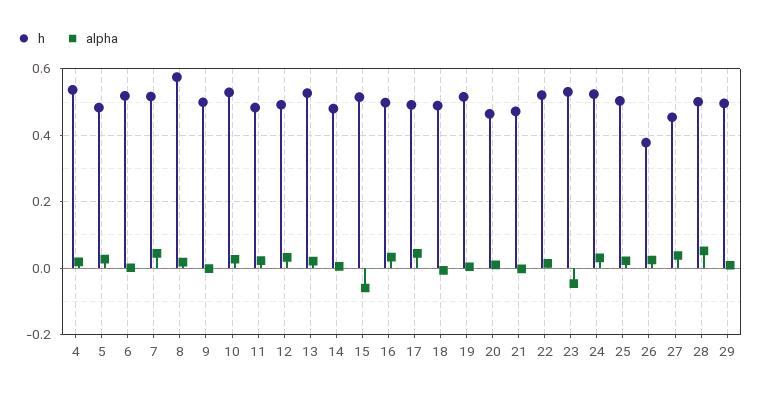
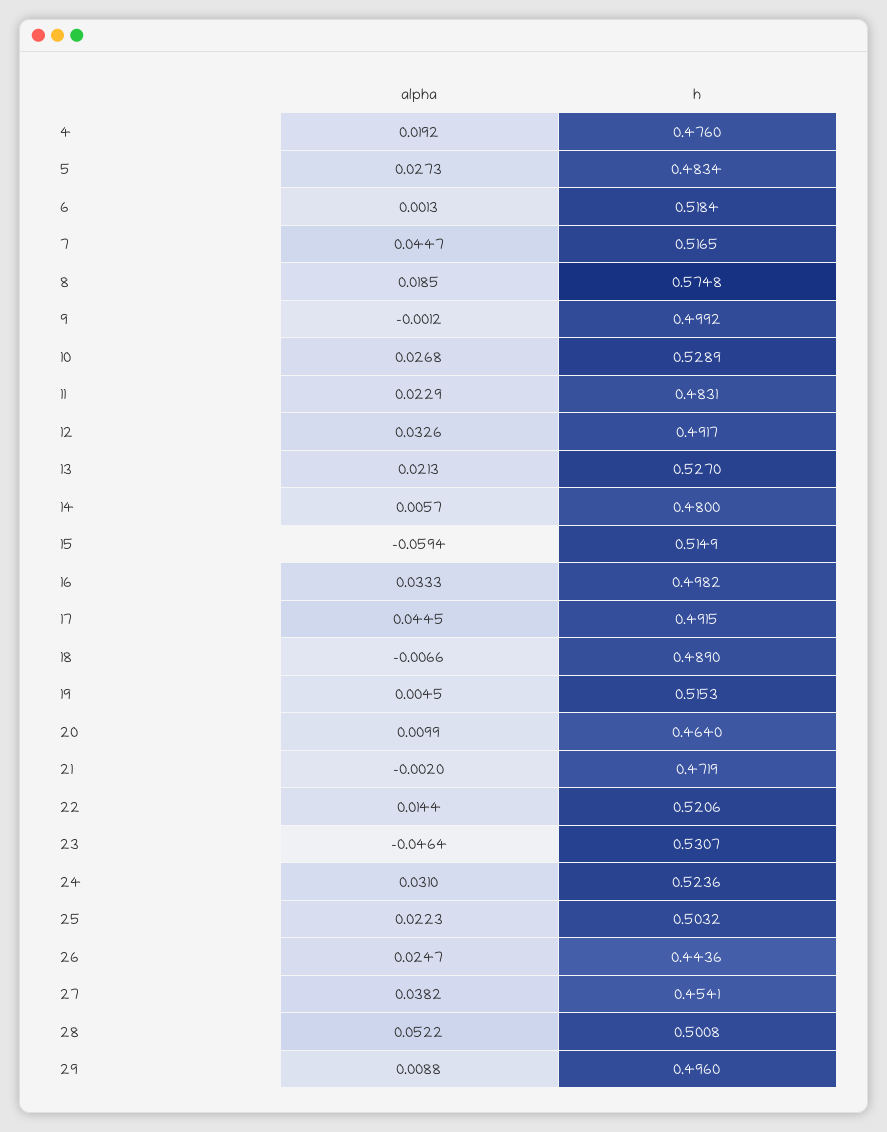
  {
    "h": {
-     "4": 0.54,
+     "4": 0.476,
      "5": 0.4834,
      "6": 0.5184,
      "7": 0.5165,
      "8": 0.5748,
      "9": 0.4992,
      "10": 0.5289,
      "11": 0.4831,
      "12": 0.4917,
      "13": 0.527,
      "14": 0.48,
      "15": 0.5149,
      "16": 0.4982,
      "17": 0.4915,
      "18": 0.489,
      "19": 0.5153,
      "20": 0.464,
      "21": 0.4719,
      "22": 0.5206,
      "23": 0.5307,
      "24": 0.5236,
      "25": 0.5032,
-     "26": 0.38,
+     "26": 0.4436,
      "27": 0.4541,
      "28": 0.5008,
      "29": 0.496
    },
    "alpha": {
      "4": 0.0192,
      "5": 0.0273,
      "6": 0.0013,
      "7": 0.0447,
      "8": 0.0185,
      "9": -0.0012,
      "10": 0.0268,
      "11": 0.0229,
      "12": 0.0326,
      "13": 0.0213,
      "14": 0.0057,
      "15": -0.0594,
      "16": 0.0333,
      "17": 0.0445,
      "18": -0.0066,
      "19": 0.0045,
      "20": 0.0099,
      "21": -0.002,
      "22": 0.0144,
      "23": -0.0464,
      "24": 0.031,
      "25": 0.0223,
      "26": 0.0247,
      "27": 0.0382,
      "28": 0.0522,
      "29": 0.0088
    }
  }

